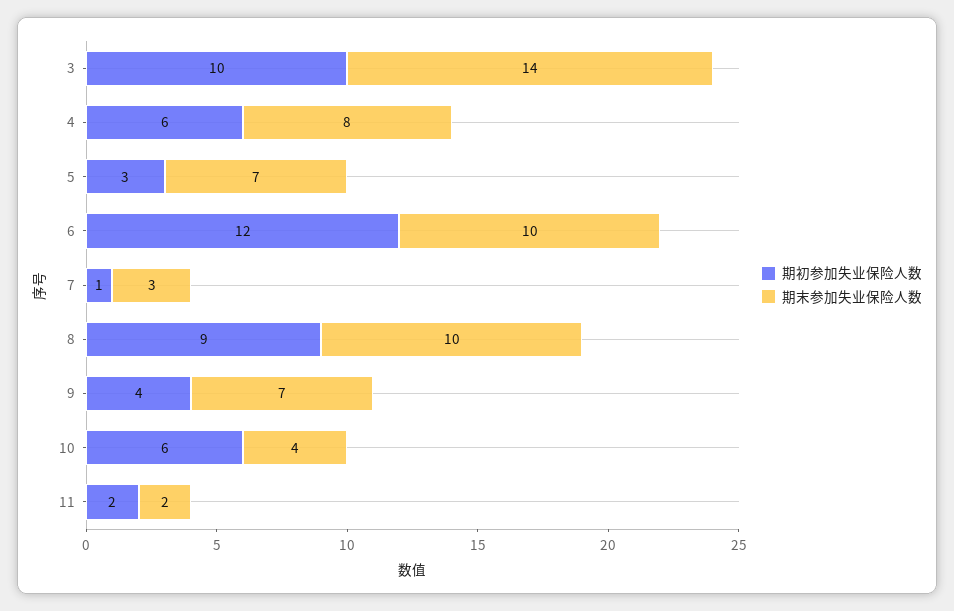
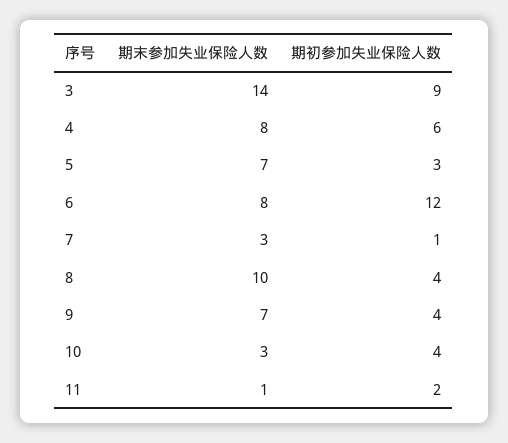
  {
    "期初参加失业保险人数": {
-     "3": 10,
+     "3": 9,
      "4": 6,
      "5": 3,
      "6": 12,
      "7": 1,
-     "8": 9,
+     "8": 4,
      "9": 4,
-     "10": 6,
+     "10": 4,
      "11": 2
    },
    "期末参加失业保险人数": {
      "3": 14,
      "4": 8,
      "5": 7,
-     "6": 10,
+     "6": 8,
      "7": 3,
      "8": 10,
      "9": 7,
-     "10": 4,
+     "10": 3,
-     "11": 2
+     "11": 1
    }
  }

